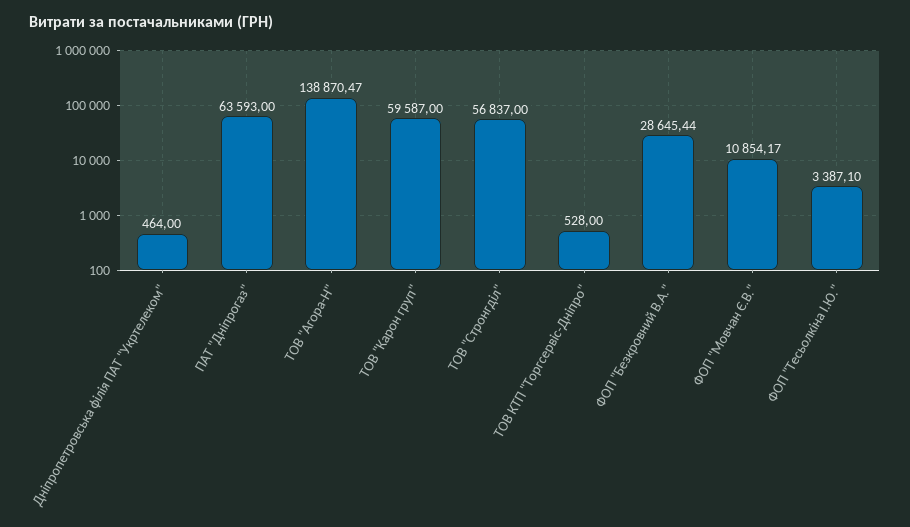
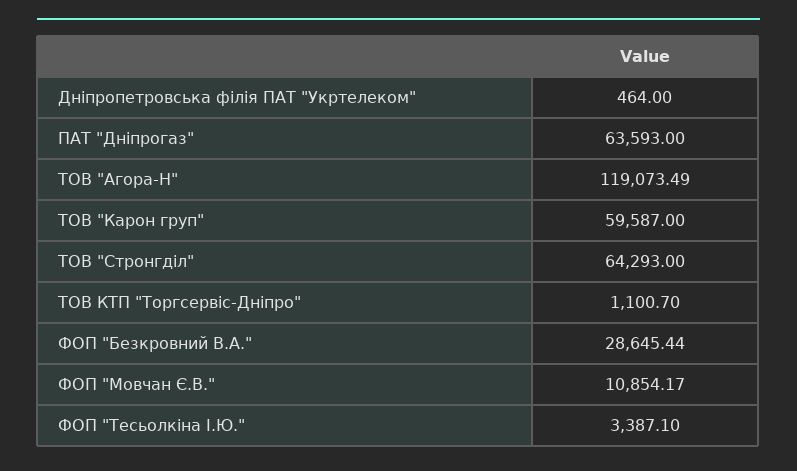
  {
    "Дніпропетровська філія ПАТ \"Укртелеком\"": 464,
    "ПАТ \"Дніпрогаз\"": 63593,
-   "ТОВ \"Агора-Н\"": 138870.47,
+   "ТОВ \"Агора-Н\"": 119073.49,
    "ТОВ \"Карон груп\"": 59587,
-   "ТОВ \"Стронгділ\"": 56837,
+   "ТОВ \"Стронгділ\"": 64293,
-   "ТОВ КТП \"Торгсервіс-Дніпро\"": 528,
+   "ТОВ КТП \"Торгсервіс-Дніпро\"": 1100.7,
    "ФОП \"Безкровний В.А.\"": 28645.44,
    "ФОП \"Мовчан Є.В.\"": 10854.17,
    "ФОП \"Тесьолкіна І.Ю.\"": 3387.1
  }

